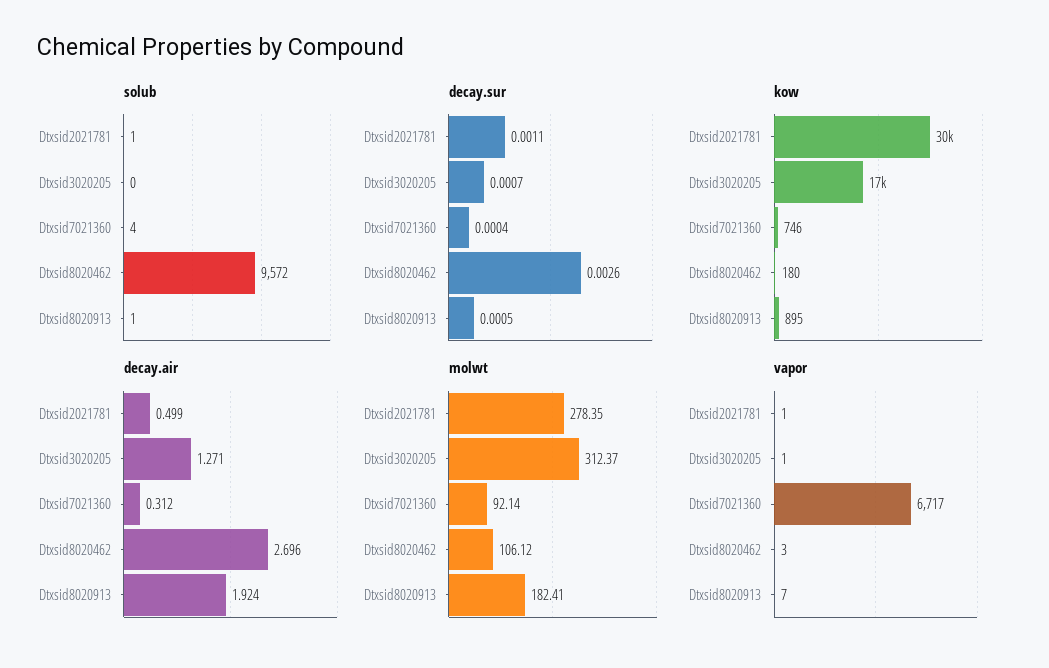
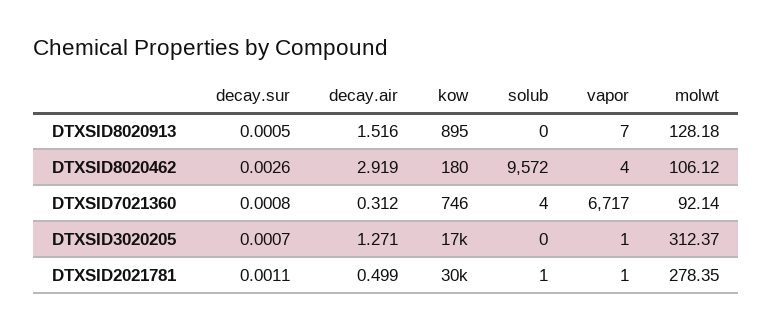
  {
    "solub": {
      "Dtxsid2021781": 1,
      "Dtxsid3020205": 0,
      "Dtxsid7021360": 4,
      "Dtxsid8020462": 9572,
-     "Dtxsid8020913": 1
+     "Dtxsid8020913": 0
    },
    "decay.sur": {
      "Dtxsid2021781": 0.0011,
      "Dtxsid3020205": 0.0007,
-     "Dtxsid7021360": 0.0004,
+     "Dtxsid7021360": 0.0008,
      "Dtxsid8020462": 0.0026,
      "Dtxsid8020913": 0.0005
    },
    "kow": {
      "Dtxsid2021781": 30000,
      "Dtxsid3020205": 17000,
      "Dtxsid7021360": 746,
      "Dtxsid8020462": 180,
      "Dtxsid8020913": 895
    },
    "decay.air": {
      "Dtxsid2021781": 0.499,
      "Dtxsid3020205": 1.271,
      "Dtxsid7021360": 0.312,
-     "Dtxsid8020462": 2.696,
+     "Dtxsid8020462": 2.919,
-     "Dtxsid8020913": 1.924
+     "Dtxsid8020913": 1.516
    },
    "molwt": {
      "Dtxsid2021781": 278.35,
      "Dtxsid3020205": 312.37,
      "Dtxsid7021360": 92.14,
      "Dtxsid8020462": 106.12,
-     "Dtxsid8020913": 182.41
+     "Dtxsid8020913": 128.18
    },
    "vapor": {
      "Dtxsid2021781": 1,
      "Dtxsid3020205": 1,
      "Dtxsid7021360": 6717,
-     "Dtxsid8020462": 3,
+     "Dtxsid8020462": 4,
      "Dtxsid8020913": 7
    }
  }

